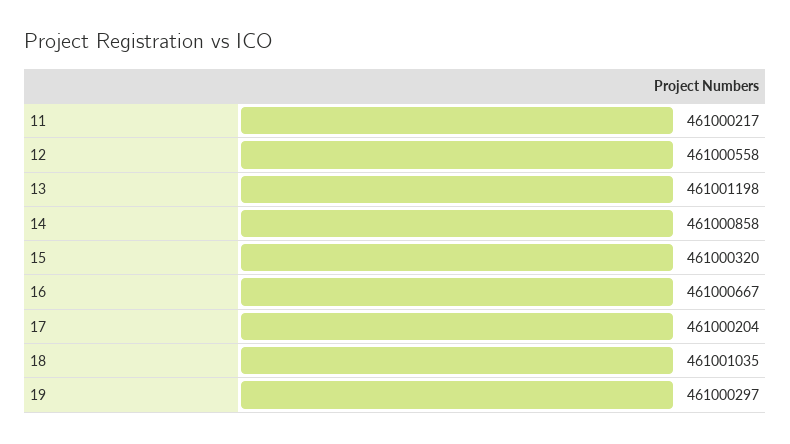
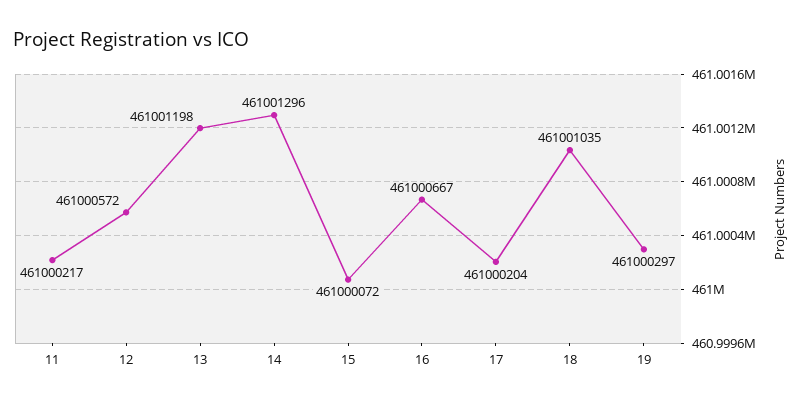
  {
    "11": 461000217,
-   "12": 461000558,
+   "12": 461000572,
    "13": 461001198,
-   "14": 461000858,
+   "14": 461001296,
-   "15": 461000320,
+   "15": 461000072,
    "16": 461000667,
    "17": 461000204,
    "18": 461001035,
    "19": 461000297
  }

